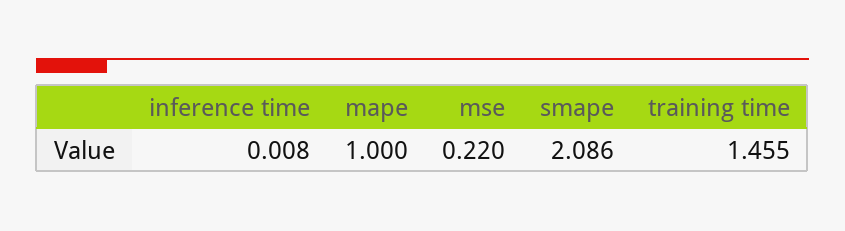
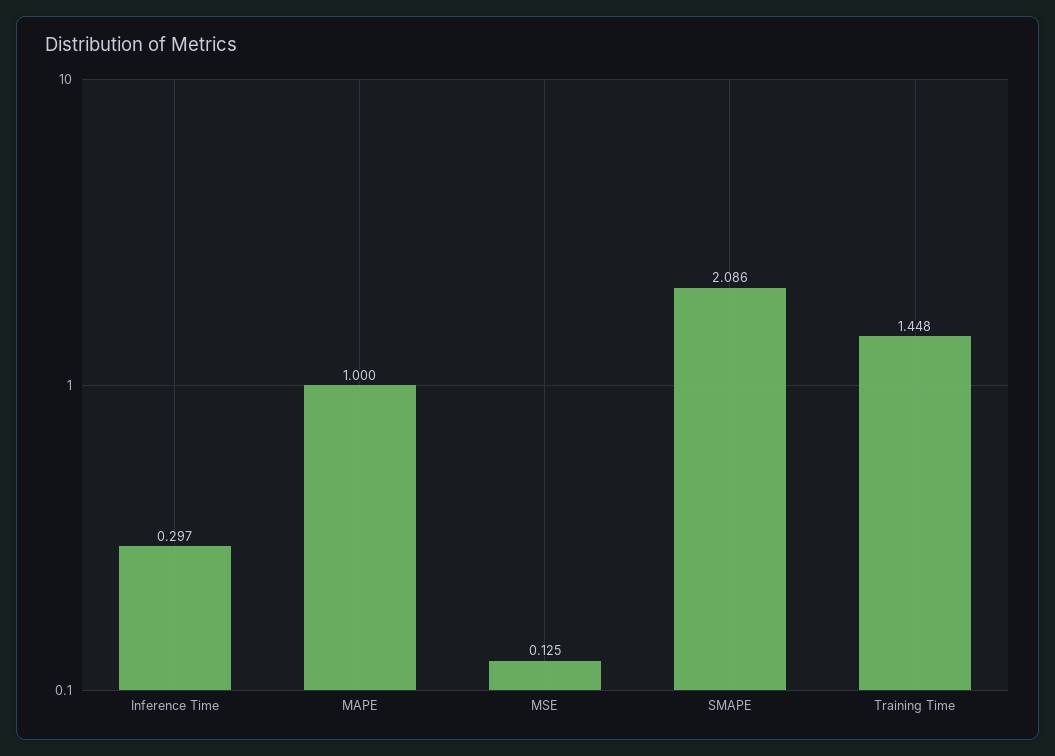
  {
-   "inference time": 0.008,
+   "inference time": 0.297,
    "mape": 1,
-   "mse": 0.22,
+   "mse": 0.125,
    "smape": 2.086,
-   "training time": 1.455
+   "training time": 1.448
  }

